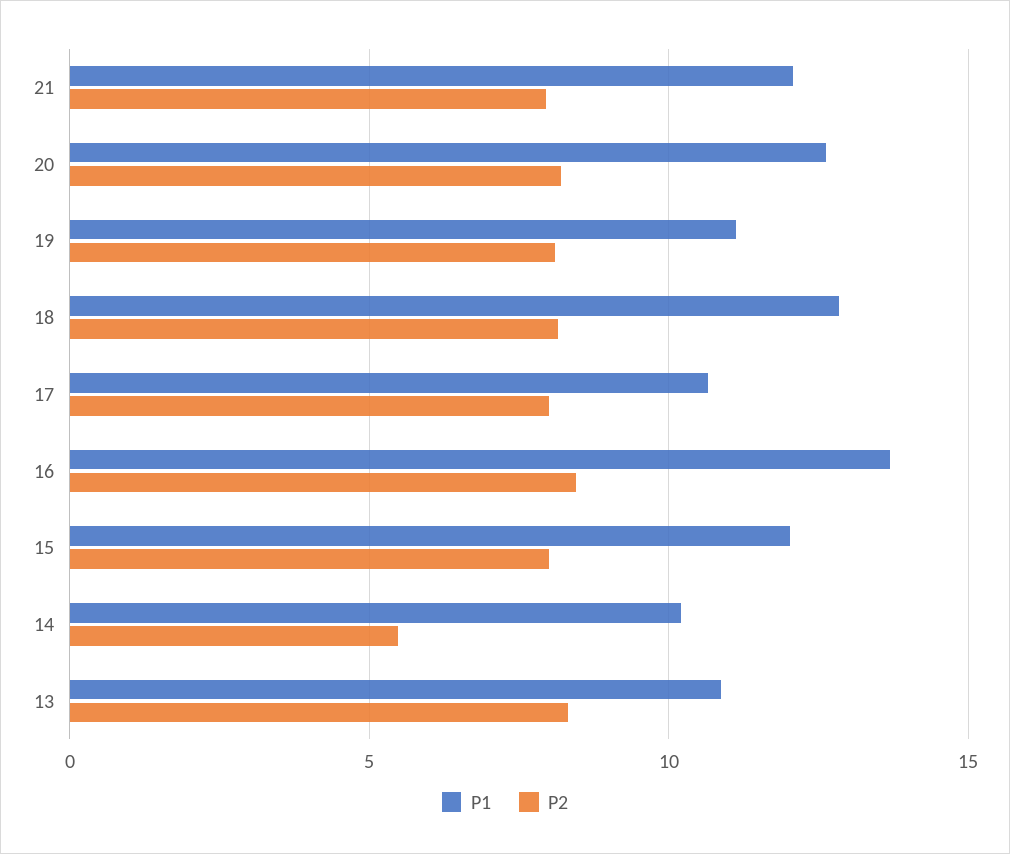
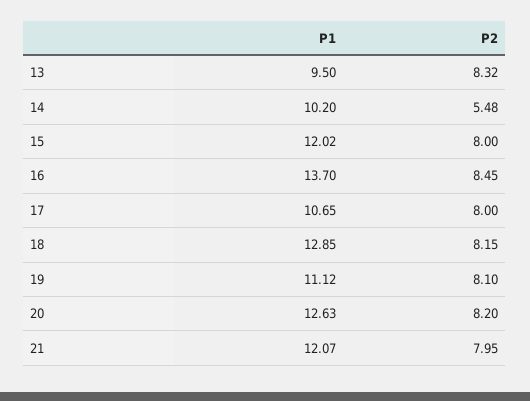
  {
    "P1": {
      "21": 12.07,
      "20": 12.63,
      "19": 11.12,
      "18": 12.85,
      "17": 10.65,
      "16": 13.7,
      "15": 12.02,
      "14": 10.2,
-     "13": 11
+     "13": 9.5
    },
    "P2": {
      "21": 7.95,
      "20": 8.2,
      "19": 8.1,
      "18": 8.15,
      "17": 8,
      "16": 8.45,
      "15": 8,
      "14": 5.48,
      "13": 8.32
    }
  }

